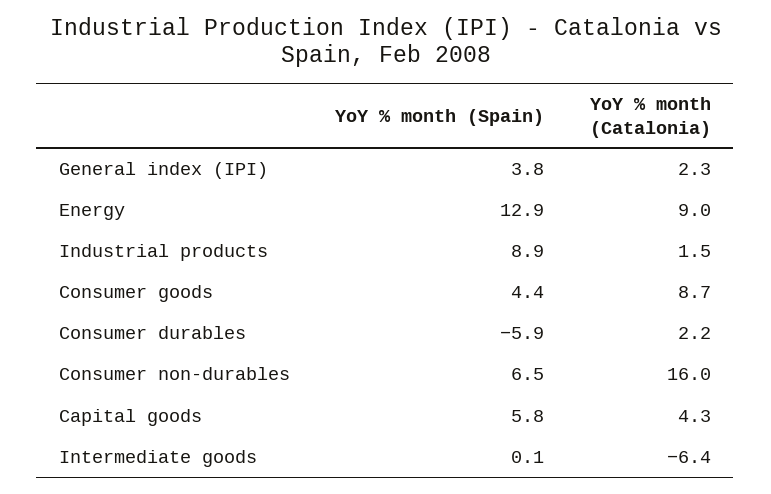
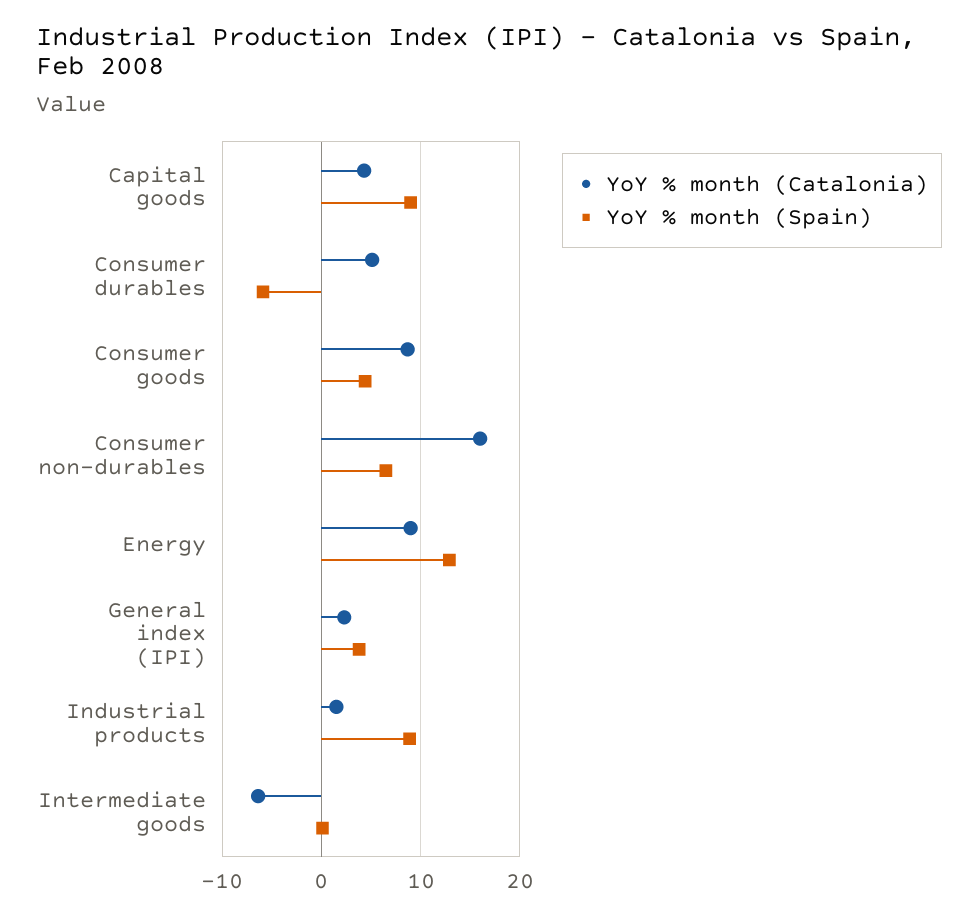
  {
    "YoY % month (Spain)": {
      "General index (IPI)": 3.8,
      "Energy": 12.9,
      "Industrial products": 8.9,
      "Consumer goods": 4.4,
      "Consumer durables": -5.9,
      "Consumer non-durables": 6.5,
-     "Capital goods": 5.8,
+     "Capital goods": 9,
      "Intermediate goods": 0.1
    },
    "YoY % month (Catalonia)": {
      "General index (IPI)": 2.3,
      "Energy": 9,
      "Industrial products": 1.5,
      "Consumer goods": 8.7,
-     "Consumer durables": 2.2,
+     "Consumer durables": 5,
      "Consumer non-durables": 16,
      "Capital goods": 4.3,
      "Intermediate goods": -6.4
    }
  }

